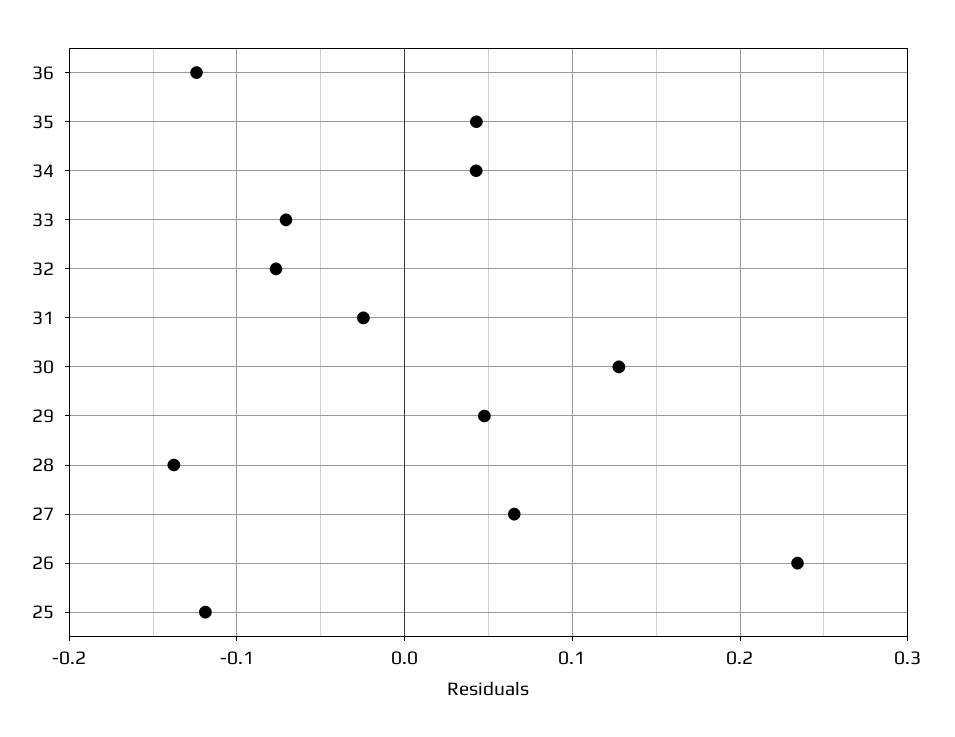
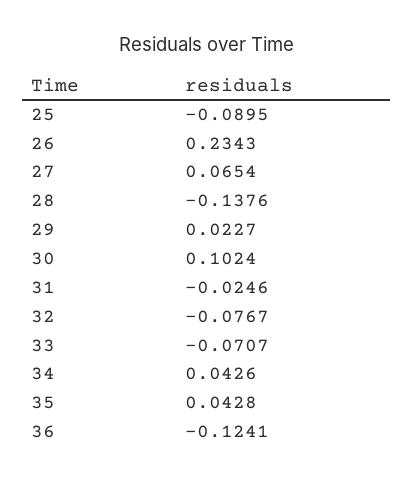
  {
    "36": -0.1241,
    "35": 0.0428,
    "34": 0.0426,
    "33": -0.0707,
    "32": -0.0767,
    "31": -0.0246,
-   "30": 0.13,
+   "30": 0.1024,
-   "29": 0.05,
+   "29": 0.0227,
    "28": -0.1376,
    "27": 0.0654,
    "26": 0.2343,
-   "25": -0.12
+   "25": -0.0895
  }

